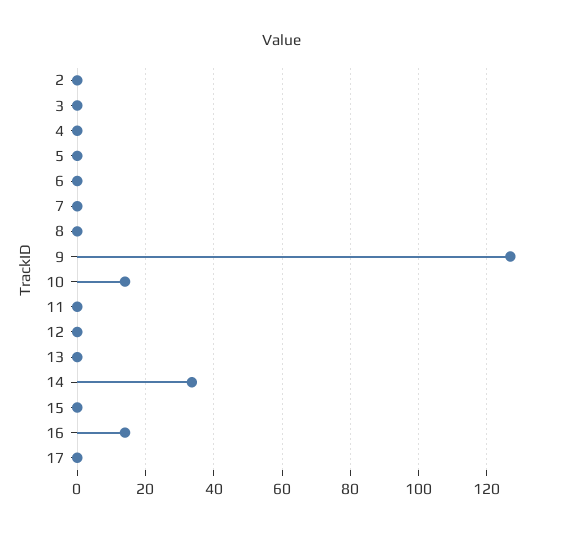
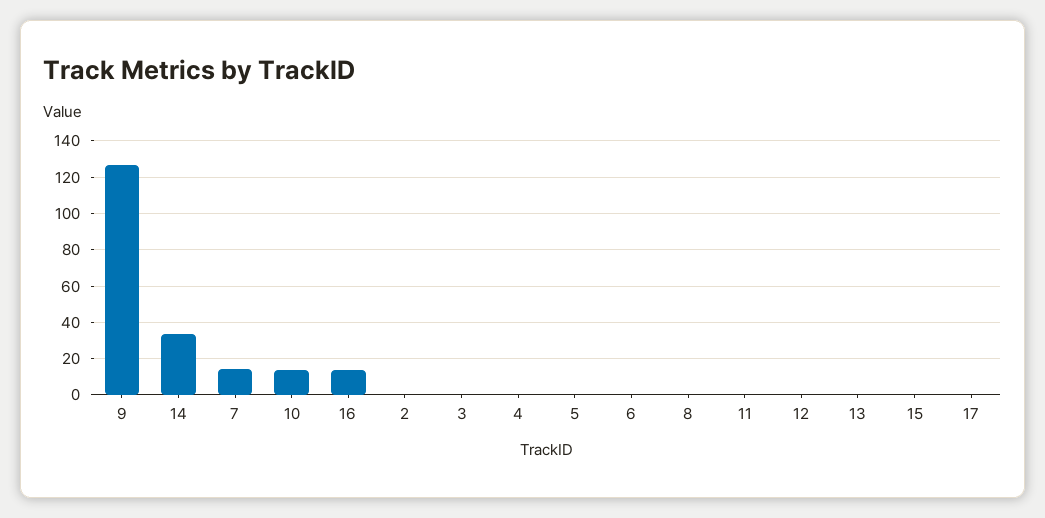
  {
    "2": 0,
    "3": 0,
    "4": 0,
    "5": 0,
    "6": 0,
-   "7": 0,
+   "7": 15,
    "8": 0,
    "9": 126,
    "10": 14,
    "11": 0,
    "12": 0,
    "13": 0,
    "14": 34,
    "15": 0,
    "16": 14,
    "17": 0
  }

